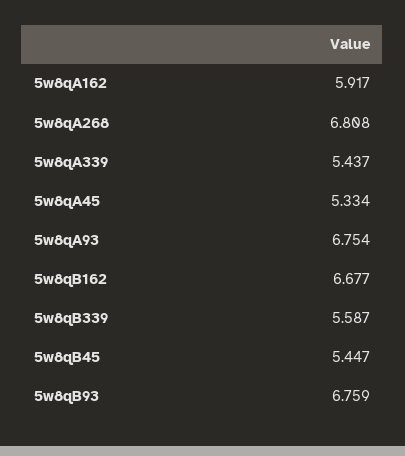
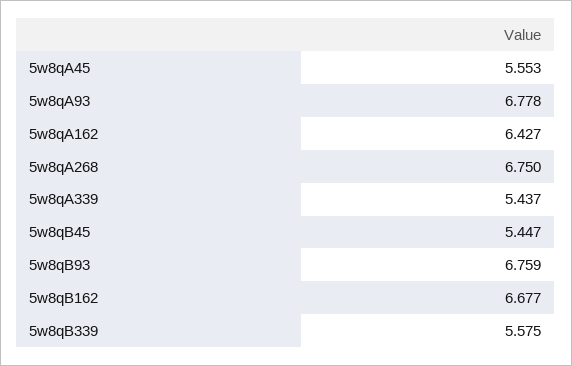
  {
-   "5w8qA162": 5.917,
+   "5w8qA162": 6.427,
-   "5w8qA268": 6.808,
+   "5w8qA268": 6.75,
    "5w8qA339": 5.437,
-   "5w8qA45": 5.334,
+   "5w8qA45": 5.553,
-   "5w8qA93": 6.754,
+   "5w8qA93": 6.778,
    "5w8qB162": 6.677,
-   "5w8qB339": 5.587,
+   "5w8qB339": 5.575,
    "5w8qB45": 5.447,
    "5w8qB93": 6.759
  }

